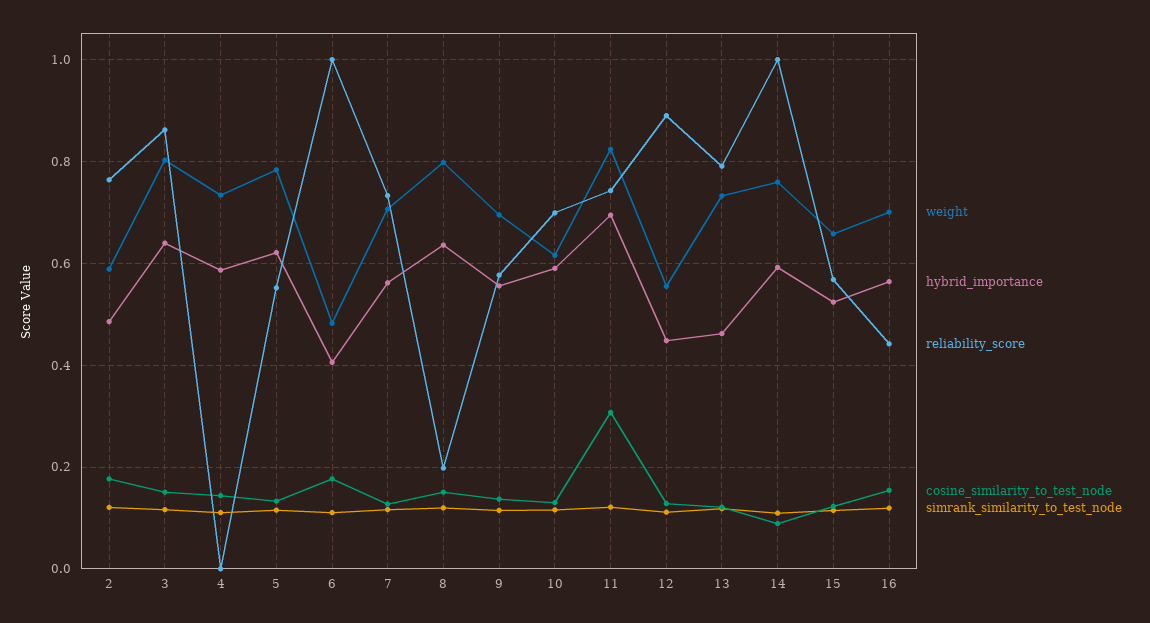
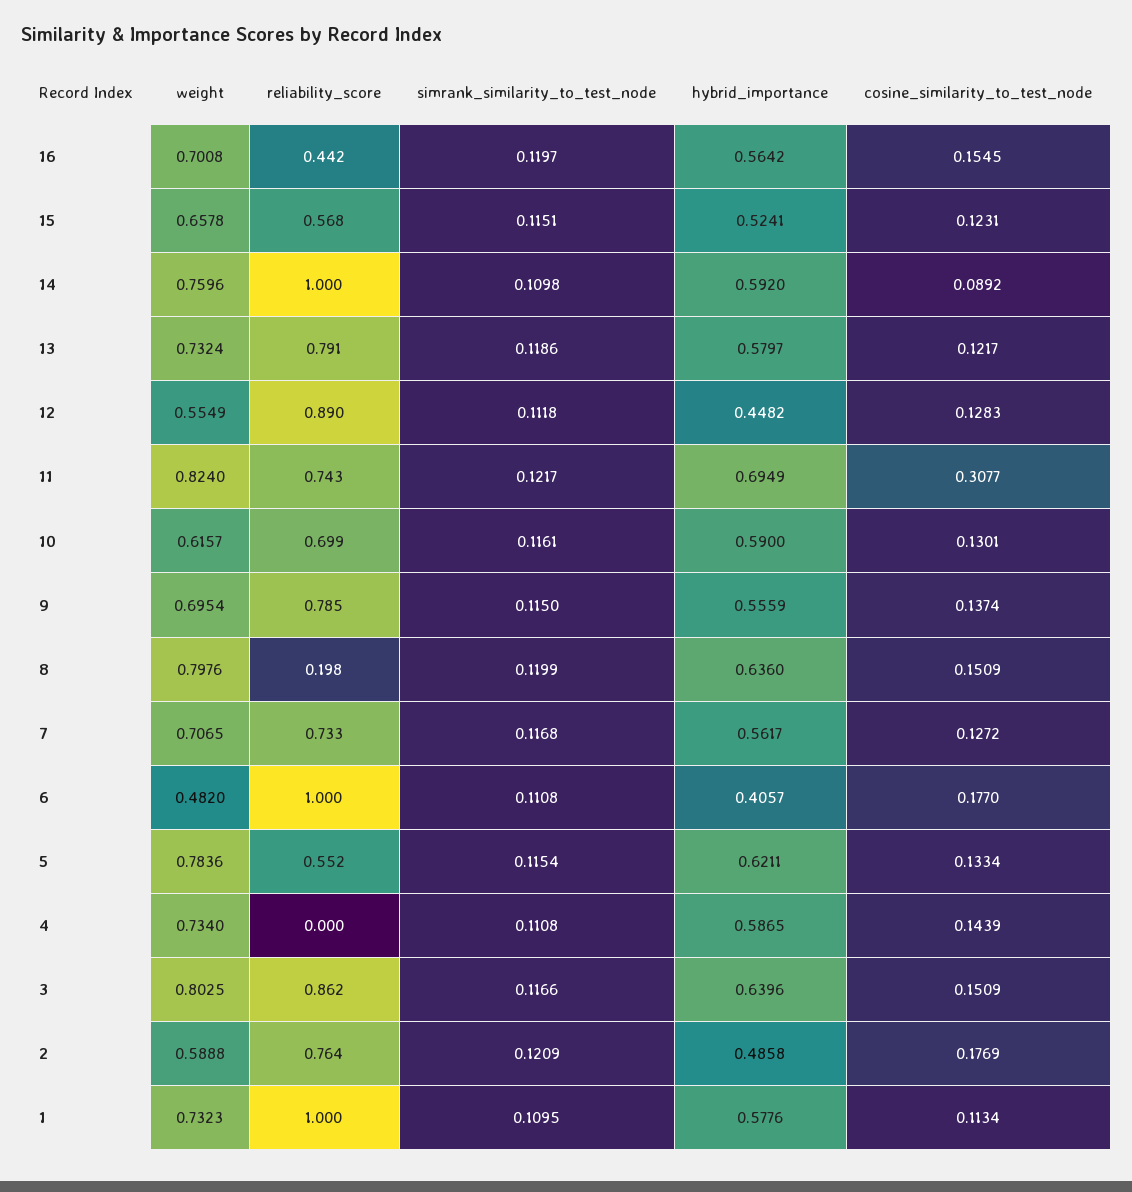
  {
    "weight": {
      "2": 0.5888,
      "3": 0.8025,
      "4": 0.734,
      "5": 0.7836,
      "6": 0.482,
      "7": 0.7065,
      "8": 0.7976,
      "9": 0.6954,
      "10": 0.6157,
      "11": 0.824,
      "12": 0.5549,
      "13": 0.7324,
      "14": 0.7596,
      "15": 0.6578,
-     "16": 0.7008
+     "16": 0.7008,
+     "1": 0.7323
    },
    "hybrid_importance": {
      "2": 0.4858,
      "3": 0.6396,
      "4": 0.5865,
      "5": 0.6211,
      "6": 0.4057,
      "7": 0.5617,
      "8": 0.636,
      "9": 0.5559,
      "10": 0.59,
      "11": 0.6949,
      "12": 0.4482,
-     "13": 0.46,
+     "13": 0.5797,
      "14": 0.592,
      "15": 0.5241,
-     "16": 0.5642
+     "16": 0.5642,
+     "1": 0.5776
    },
    "reliability_score": {
      "2": 0.764,
      "3": 0.862,
      "4": 0,
      "5": 0.552,
      "6": 1,
      "7": 0.733,
      "8": 0.198,
-     "9": 0.58,
+     "9": 0.785,
      "10": 0.699,
      "11": 0.743,
      "12": 0.89,
      "13": 0.791,
      "14": 1,
      "15": 0.568,
-     "16": 0.442
+     "16": 0.442,
+     "1": 1
    },
    "cosine_similarity_to_test_node": {
      "2": 0.1769,
      "3": 0.1509,
      "4": 0.1439,
      "5": 0.1334,
      "6": 0.177,
      "7": 0.1272,
      "8": 0.1509,
      "9": 0.1374,
      "10": 0.1301,
      "11": 0.3077,
      "12": 0.1283,
      "13": 0.1217,
      "14": 0.0892,
      "15": 0.1231,
-     "16": 0.1545
+     "16": 0.1545,
+     "1": 0.1134
    },
    "simrank_similarity_to_test_node": {
      "2": 0.1209,
      "3": 0.1166,
      "4": 0.1108,
      "5": 0.1154,
      "6": 0.1108,
      "7": 0.1168,
      "8": 0.1199,
      "9": 0.115,
      "10": 0.1161,
      "11": 0.1217,
      "12": 0.1118,
      "13": 0.1186,
      "14": 0.1098,
      "15": 0.1151,
-     "16": 0.1197
+     "16": 0.1197,
+     "1": 0.1095
    }
  }

